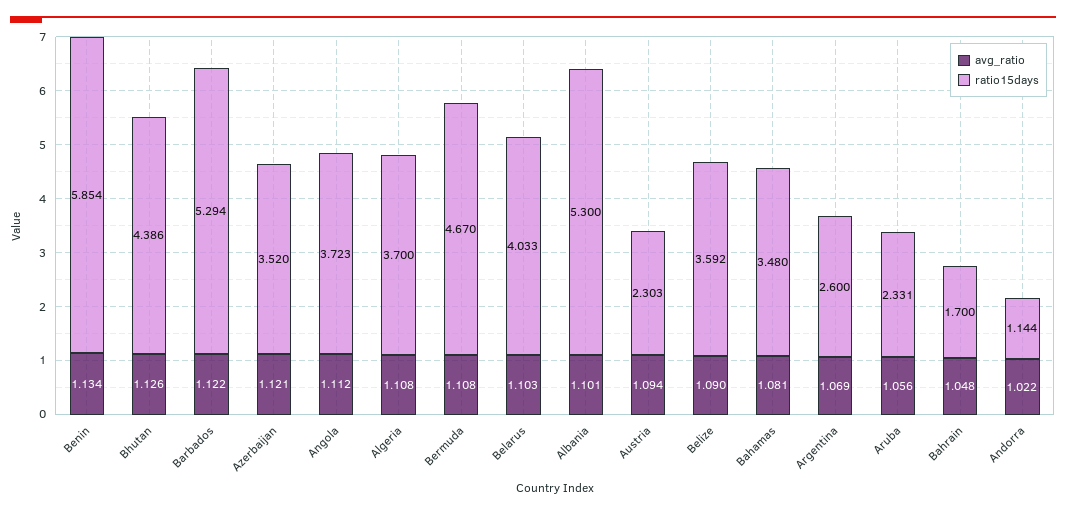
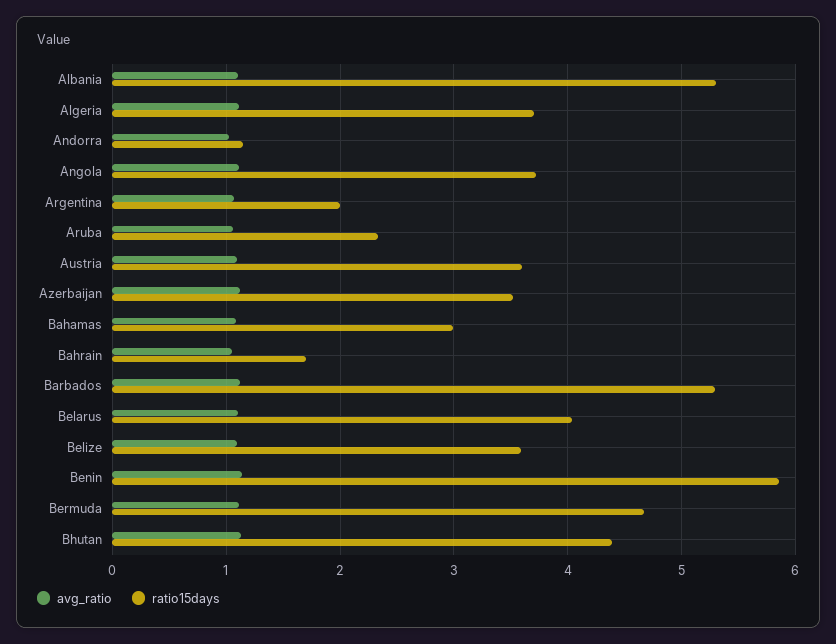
  {
    "avg_ratio": {
      "Benin": 1.134,
      "Bhutan": 1.126,
      "Barbados": 1.122,
      "Azerbaijan": 1.121,
      "Angola": 1.112,
      "Algeria": 1.108,
      "Bermuda": 1.108,
      "Belarus": 1.103,
      "Albania": 1.101,
      "Austria": 1.094,
      "Belize": 1.09,
      "Bahamas": 1.081,
      "Argentina": 1.069,
      "Aruba": 1.056,
      "Bahrain": 1.048,
      "Andorra": 1.022
    },
    "ratio15days": {
      "Benin": 5.854,
      "Bhutan": 4.386,
      "Barbados": 5.294,
      "Azerbaijan": 3.52,
      "Angola": 3.723,
      "Algeria": 3.7,
      "Bermuda": 4.67,
      "Belarus": 4.033,
      "Albania": 5.3,
-     "Austria": 2.303,
+     "Austria": 3.6,
      "Belize": 3.592,
-     "Bahamas": 3.48,
+     "Bahamas": 3,
-     "Argentina": 2.6,
+     "Argentina": 2,
      "Aruba": 2.331,
      "Bahrain": 1.7,
      "Andorra": 1.144
    }
  }

